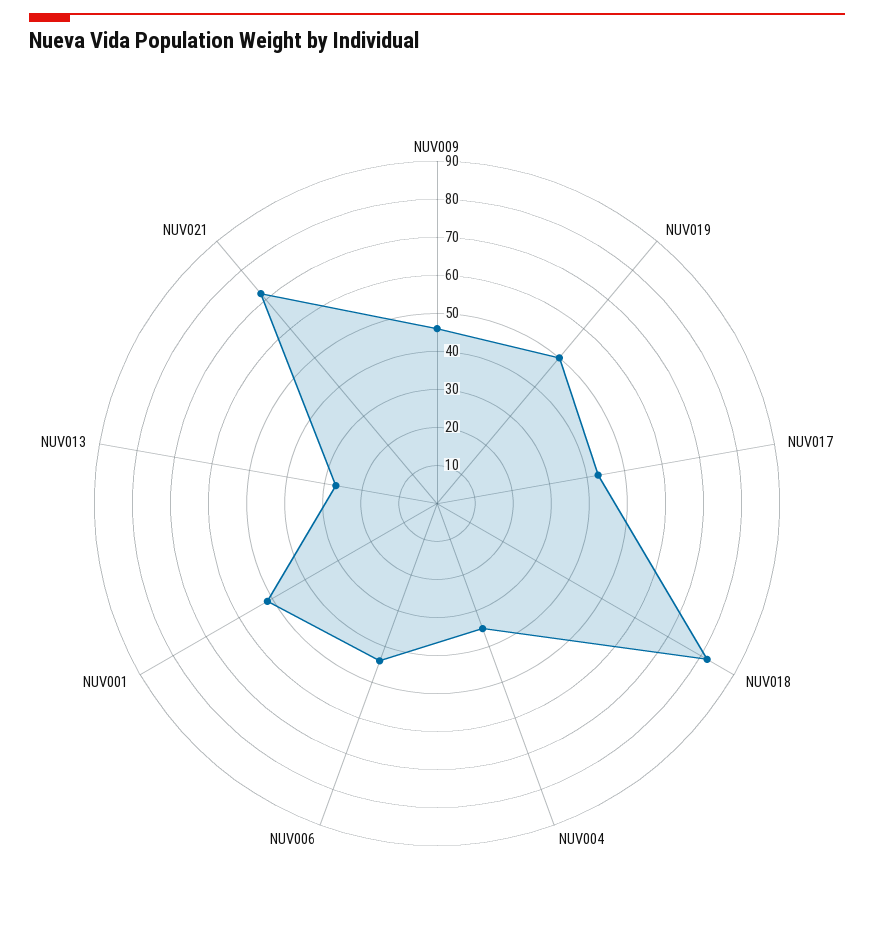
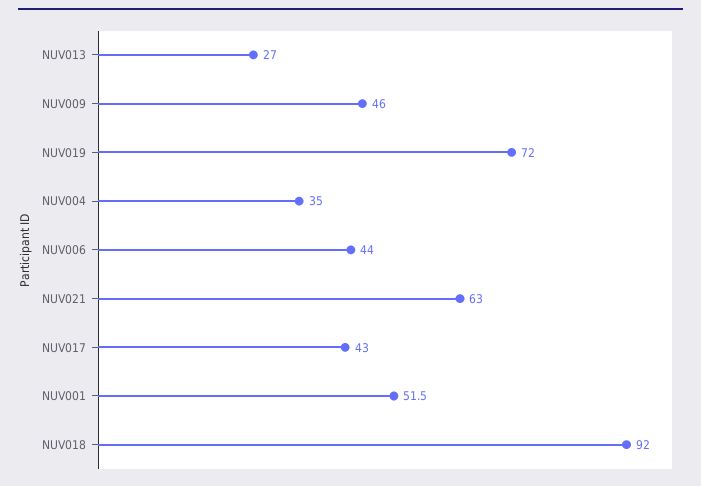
  {
    "NUV009": 46,
-   "NUV019": 50,
+   "NUV019": 72,
    "NUV017": 43,
-   "NUV018": 82.5,
+   "NUV018": 92,
    "NUV004": 35,
    "NUV006": 44,
    "NUV001": 51.5,
    "NUV013": 27,
-   "NUV021": 72.5
+   "NUV021": 63
  }

